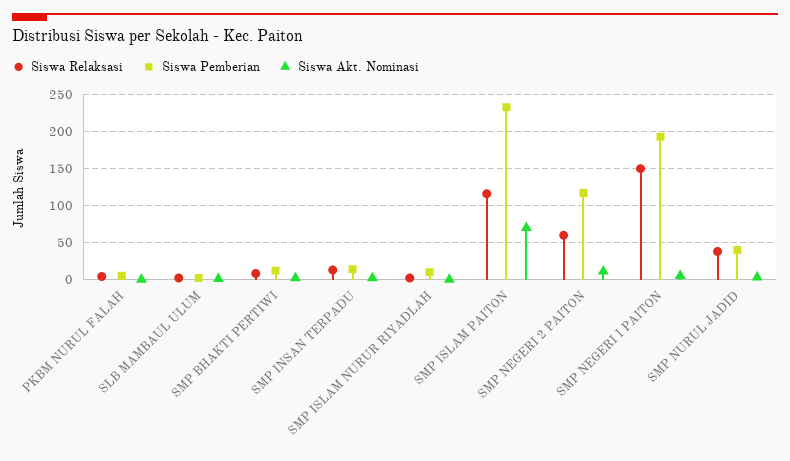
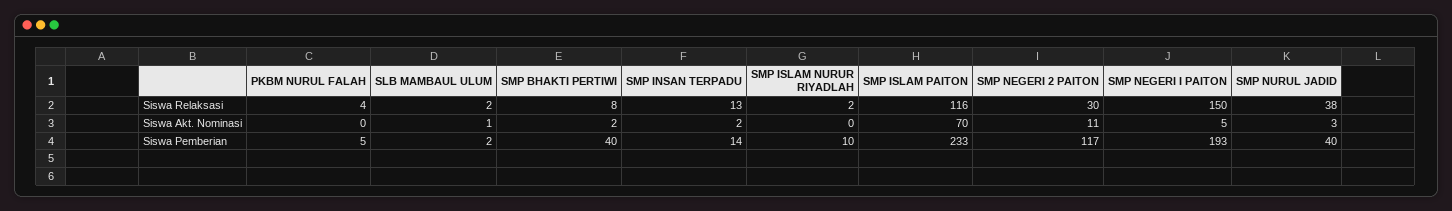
  {
    "Siswa Relaksasi": {
      "PKBM NURUL FALAH": 4,
      "SLB MAMBAUL ULUM": 2,
      "SMP BHAKTI PERTIWI": 8,
      "SMP INSAN TERPADU": 13,
      "SMP ISLAM NURUR RIYADLAH": 2,
      "SMP ISLAM PAITON": 116,
-     "SMP NEGERI 2 PAITON": 60,
+     "SMP NEGERI 2 PAITON": 30,
      "SMP NEGERI I PAITON": 150,
      "SMP NURUL JADID": 38
    },
    "Siswa Pemberian": {
      "PKBM NURUL FALAH": 5,
      "SLB MAMBAUL ULUM": 2,
-     "SMP BHAKTI PERTIWI": 10,
+     "SMP BHAKTI PERTIWI": 40,
      "SMP INSAN TERPADU": 14,
      "SMP ISLAM NURUR RIYADLAH": 10,
      "SMP ISLAM PAITON": 233,
      "SMP NEGERI 2 PAITON": 117,
      "SMP NEGERI I PAITON": 193,
      "SMP NURUL JADID": 40
    },
    "Siswa Akt. Nominasi": {
      "PKBM NURUL FALAH": 0,
      "SLB MAMBAUL ULUM": 1,
      "SMP BHAKTI PERTIWI": 2,
      "SMP INSAN TERPADU": 2,
      "SMP ISLAM NURUR RIYADLAH": 0,
      "SMP ISLAM PAITON": 70,
      "SMP NEGERI 2 PAITON": 11,
      "SMP NEGERI I PAITON": 5,
      "SMP NURUL JADID": 3
    }
  }

